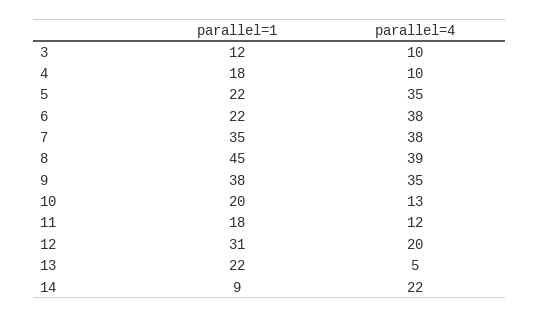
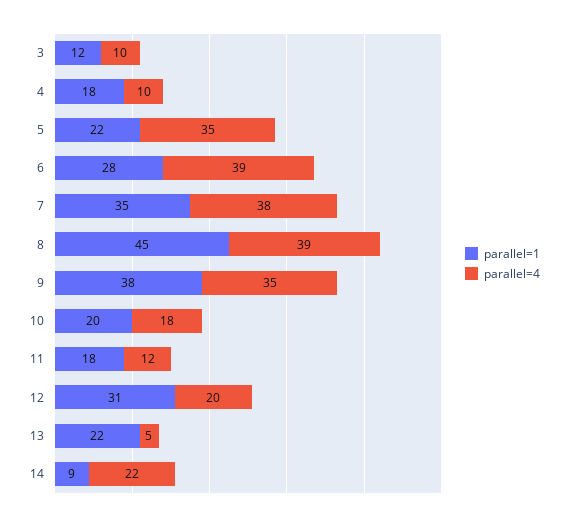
  {
    "parallel=1": {
      "3": 12,
      "4": 18,
      "5": 22,
-     "6": 22,
+     "6": 28,
      "7": 35,
      "8": 45,
      "9": 38,
      "10": 20,
      "11": 18,
      "12": 31,
      "13": 22,
      "14": 9
    },
    "parallel=4": {
      "3": 10,
      "4": 10,
      "5": 35,
-     "6": 38,
+     "6": 39,
      "7": 38,
      "8": 39,
      "9": 35,
-     "10": 13,
+     "10": 18,
      "11": 12,
      "12": 20,
      "13": 5,
      "14": 22
    }
  }

